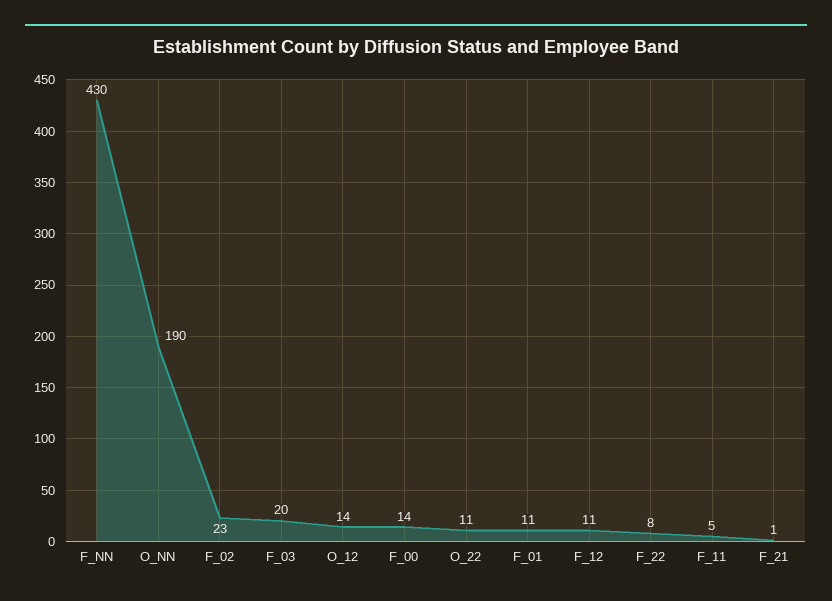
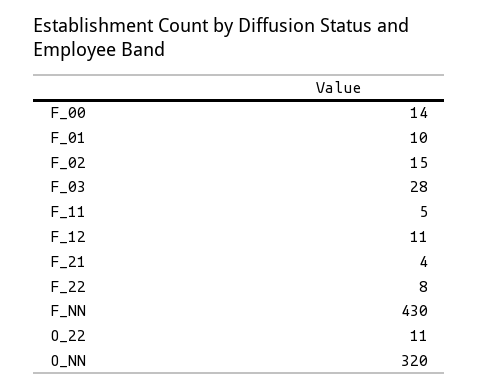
  {
    "F_NN": 430,
-   "O_NN": 190,
+   "O_NN": 320,
-   "F_02": 23,
+   "F_02": 15,
-   "F_03": 20,
+   "F_03": 28,
-   "O_12": 14,
    "F_00": 14,
    "O_22": 11,
-   "F_01": 11,
+   "F_01": 10,
    "F_12": 11,
    "F_22": 8,
    "F_11": 5,
-   "F_21": 1
+   "F_21": 4
  }

